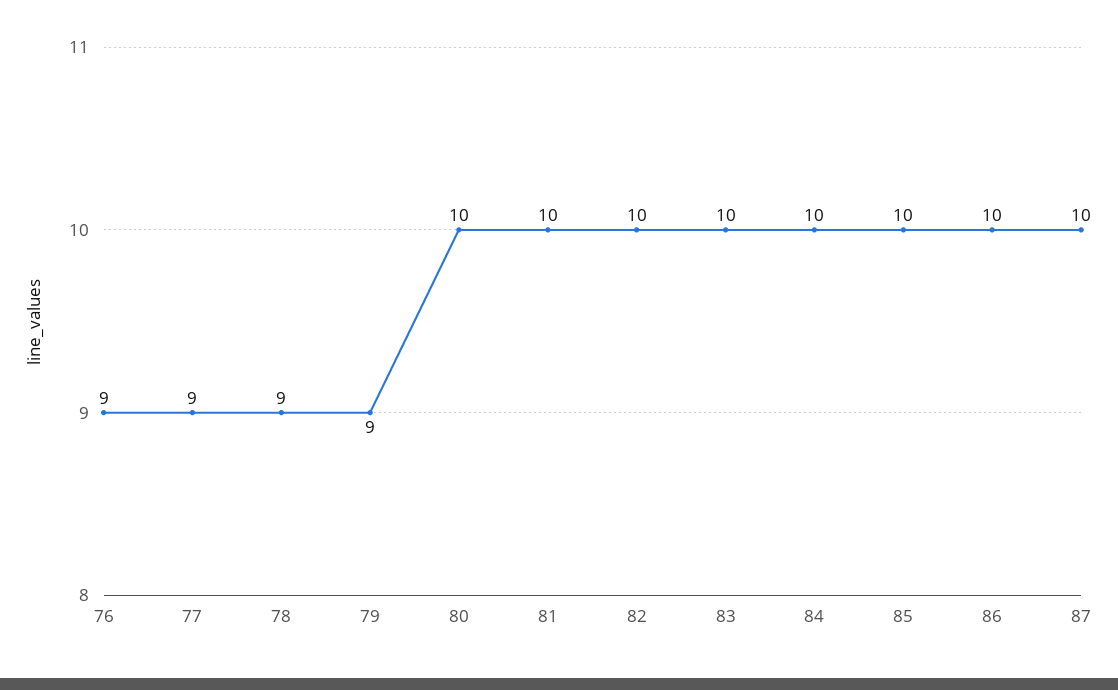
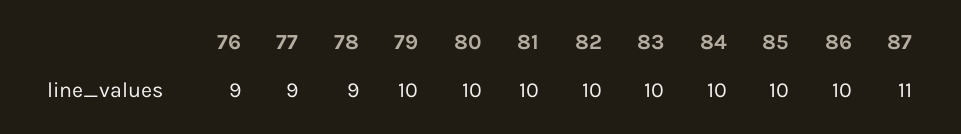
  {
    "76": 9,
    "77": 9,
    "78": 9,
-   "79": 9,
+   "79": 10,
    "80": 10,
    "81": 10,
    "82": 10,
    "83": 10,
    "84": 10,
    "85": 10,
    "86": 10,
-   "87": 10
+   "87": 11
  }

